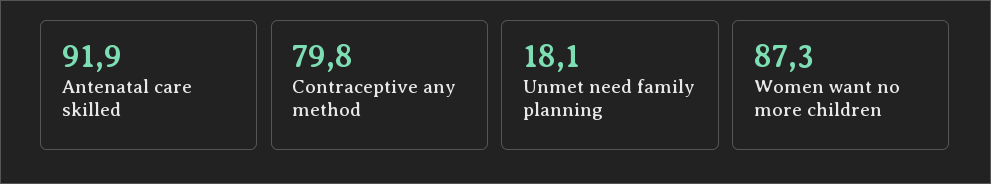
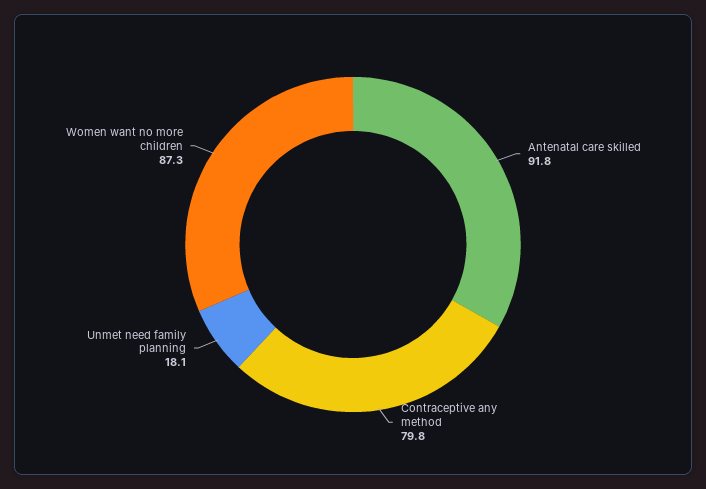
  {
-   "Antenatal care skilled": 91.9,
+   "Antenatal care skilled": 91.8,
    "Contraceptive any method": 79.8,
    "Unmet need family planning": 18.1,
    "Women want no more children": 87.3
  }

